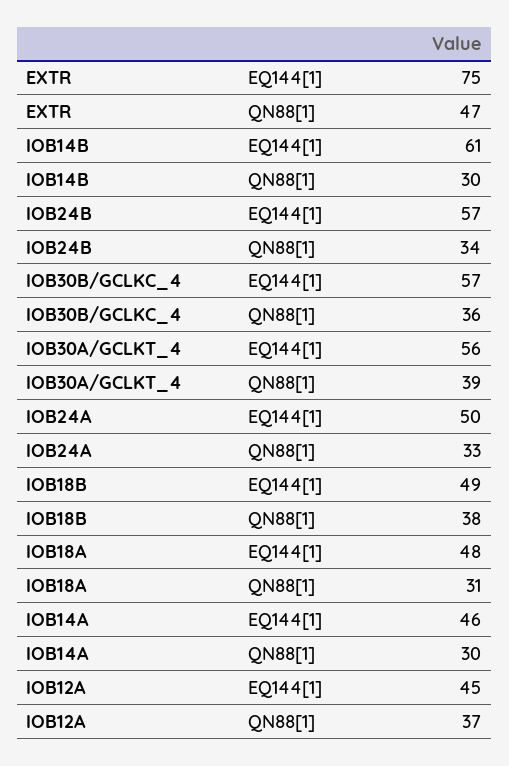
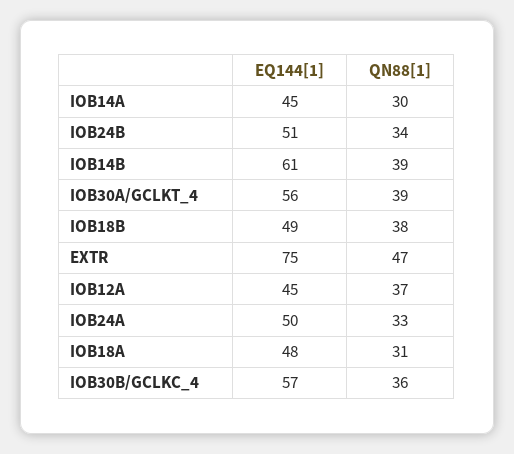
  {
    "EXTR": {
      "EQ144[1]": 75,
      "QN88[1]": 47
    },
    "IOB14B": {
      "EQ144[1]": 61,
-     "QN88[1]": 30
+     "QN88[1]": 39
    },
    "IOB24B": {
-     "EQ144[1]": 57,
+     "EQ144[1]": 51,
      "QN88[1]": 34
    },
    "IOB30B/GCLKC_4": {
      "EQ144[1]": 57,
      "QN88[1]": 36
    },
    "IOB30A/GCLKT_4": {
      "EQ144[1]": 56,
      "QN88[1]": 39
    },
    "IOB24A": {
      "EQ144[1]": 50,
      "QN88[1]": 33
    },
    "IOB18B": {
      "EQ144[1]": 49,
      "QN88[1]": 38
    },
    "IOB18A": {
      "EQ144[1]": 48,
      "QN88[1]": 31
    },
    "IOB14A": {
-     "EQ144[1]": 46,
+     "EQ144[1]": 45,
      "QN88[1]": 30
    },
    "IOB12A": {
      "EQ144[1]": 45,
      "QN88[1]": 37
    }
  }

